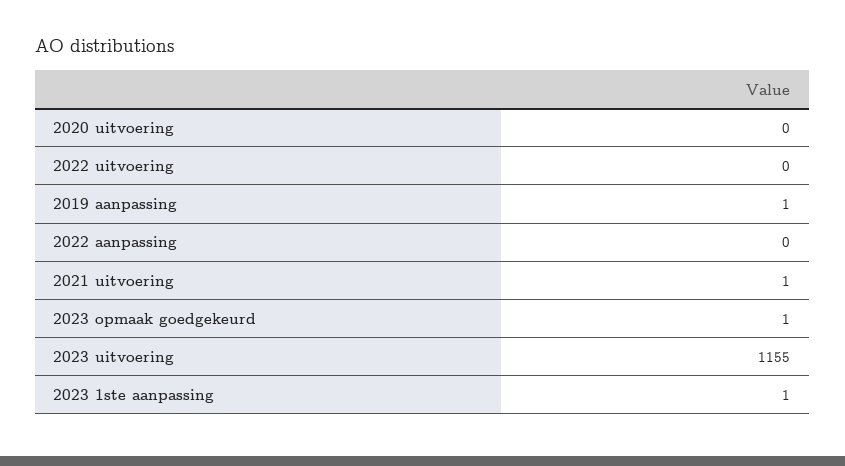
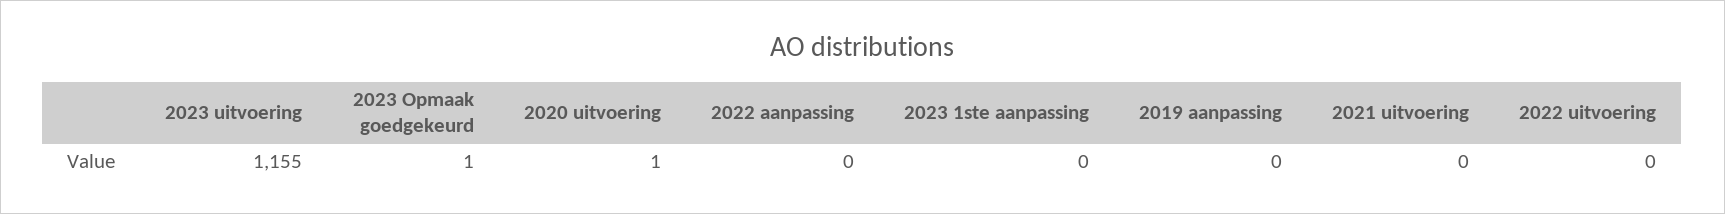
  {
-   "2020 uitvoering": 0,
+   "2020 uitvoering": 1,
    "2022 uitvoering": 0,
-   "2019 aanpassing": 1,
+   "2019 aanpassing": 0,
    "2022 aanpassing": 0,
-   "2021 uitvoering": 1,
+   "2021 uitvoering": 0,
    "2023 opmaak goedgekeurd": 1,
    "2023 uitvoering": 1155,
-   "2023 1ste aanpassing": 1
+   "2023 1ste aanpassing": 0
  }

